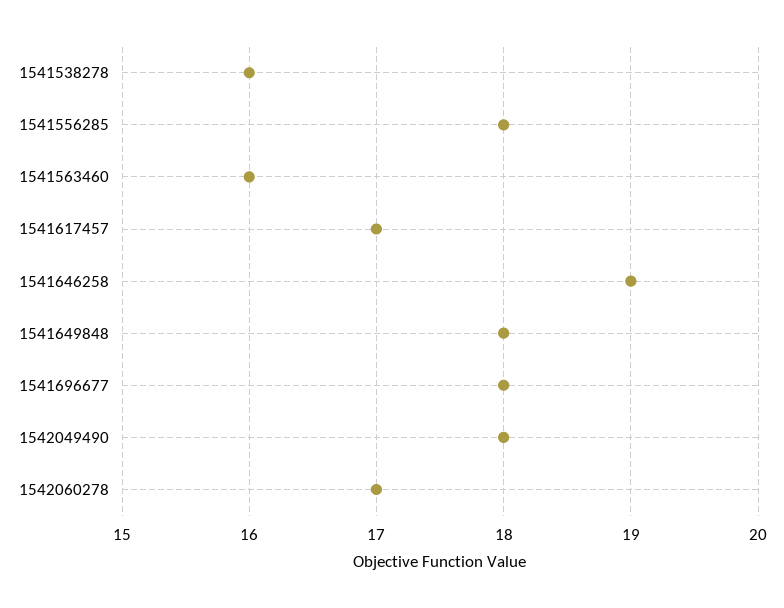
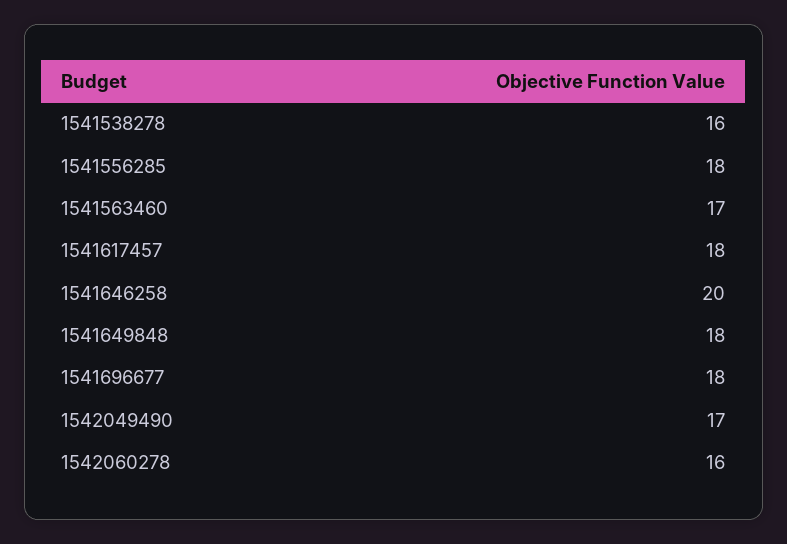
  {
    "1541538278": 16,
    "1541556285": 18,
-   "1541563460": 16,
+   "1541563460": 17,
-   "1541617457": 17,
+   "1541617457": 18,
-   "1541646258": 19,
+   "1541646258": 20,
    "1541649848": 18,
    "1541696677": 18,
-   "1542049490": 18,
+   "1542049490": 17,
-   "1542060278": 17
+   "1542060278": 16
  }

